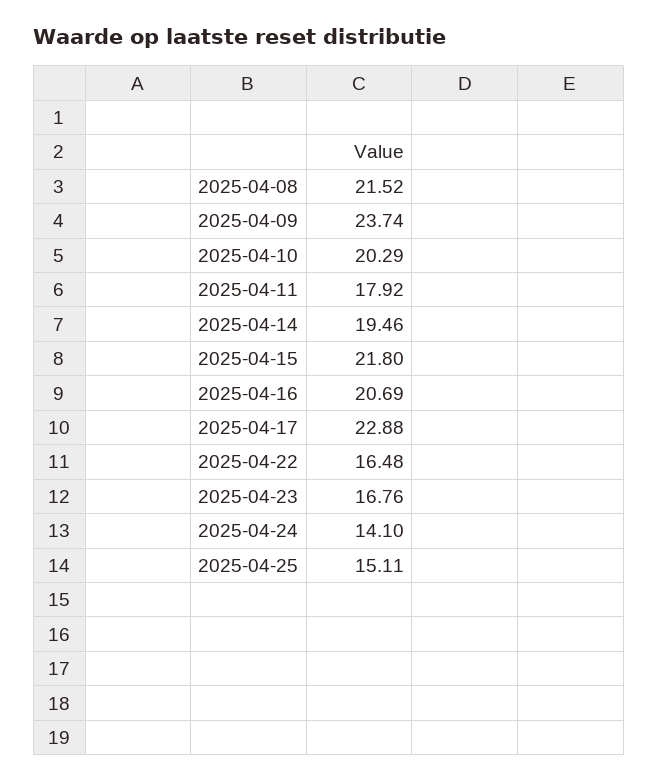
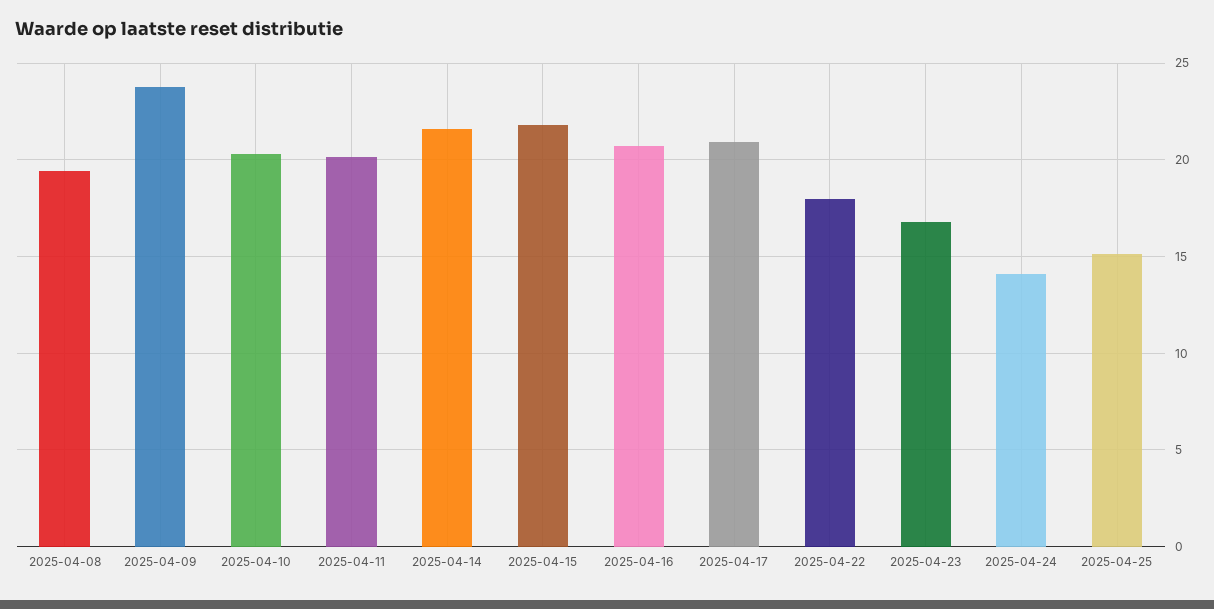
  {
-   "2025-04-08": 21.52,
+   "2025-04-08": 19.5,
    "2025-04-09": 23.74,
    "2025-04-10": 20.29,
-   "2025-04-11": 17.92,
+   "2025-04-11": 20,
-   "2025-04-14": 19.46,
+   "2025-04-14": 21.5,
    "2025-04-15": 21.8,
    "2025-04-16": 20.69,
-   "2025-04-17": 22.88,
+   "2025-04-17": 21,
-   "2025-04-22": 16.48,
+   "2025-04-22": 18,
    "2025-04-23": 16.76,
    "2025-04-24": 14.1,
    "2025-04-25": 15.11
  }

